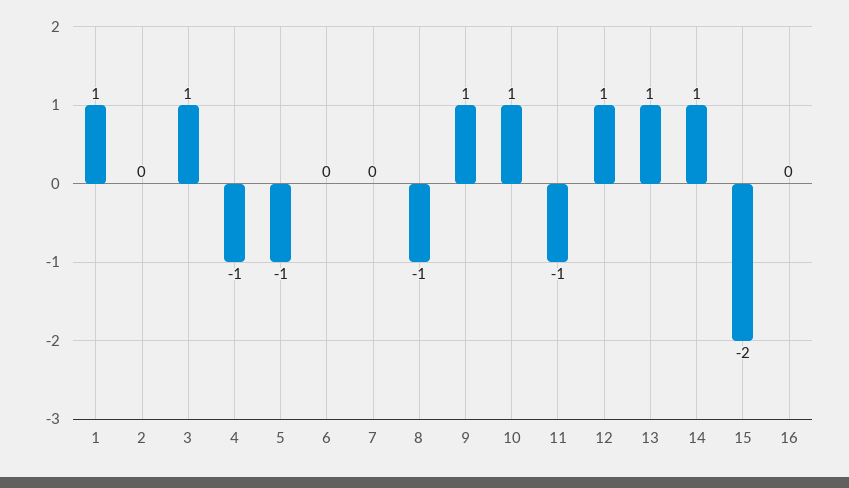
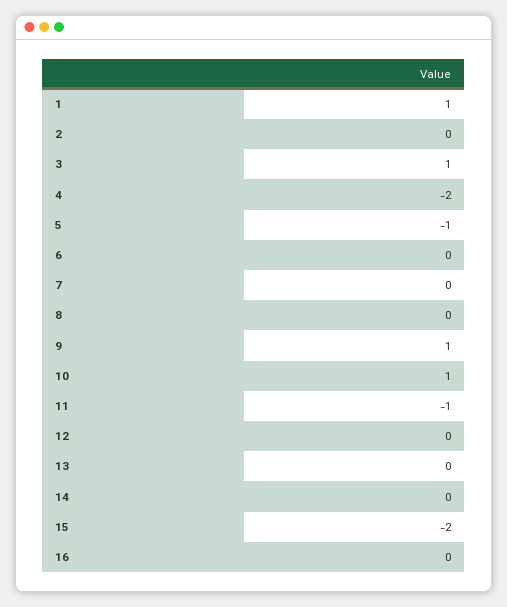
  {
    "1": 1,
    "2": 0,
    "3": 1,
-   "4": -1,
+   "4": -2,
    "5": -1,
    "6": 0,
    "7": 0,
-   "8": -1,
+   "8": 0,
    "9": 1,
    "10": 1,
    "11": -1,
-   "12": 1,
+   "12": 0,
-   "13": 1,
+   "13": 0,
-   "14": 1,
+   "14": 0,
    "15": -2,
    "16": 0
  }

